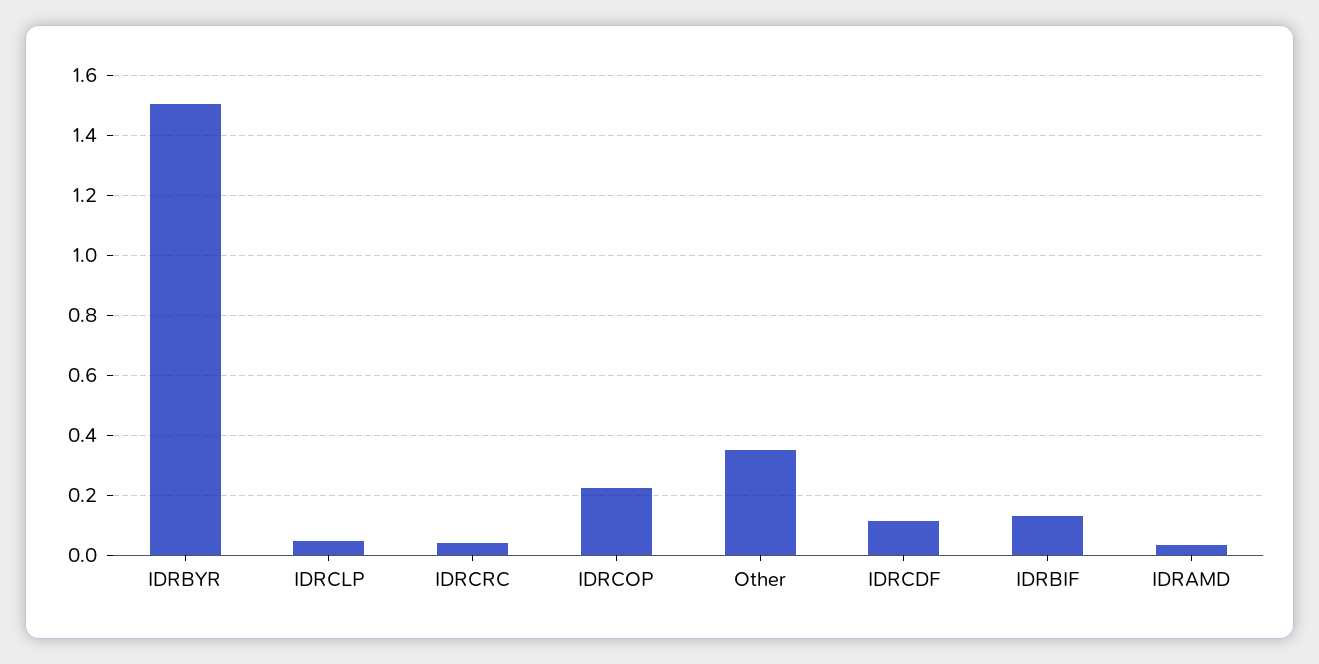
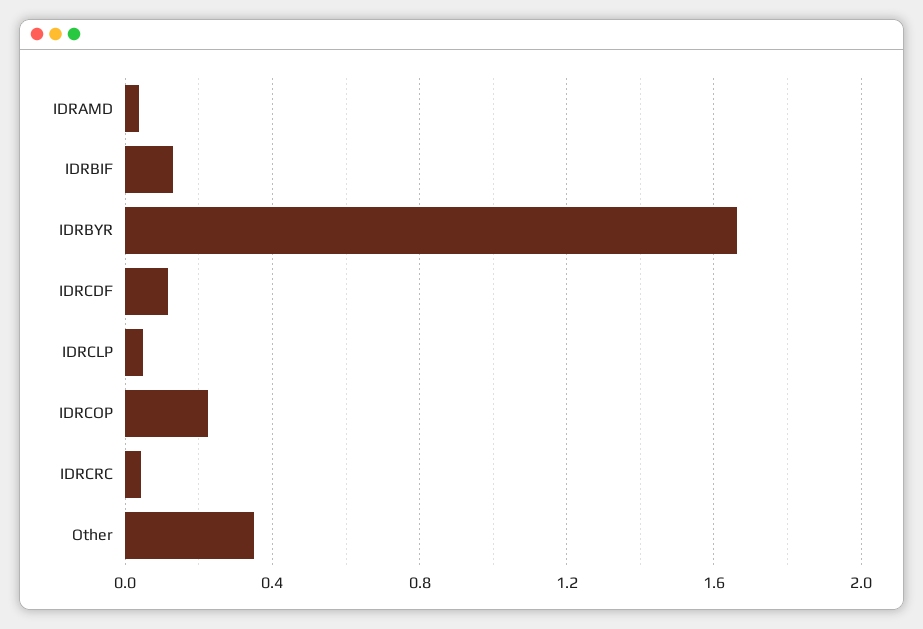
  {
-   "IDRBYR": 1.5,
+   "IDRBYR": 1.65,
    "IDRCLP": 0.04,
    "IDRCRC": 0.04,
    "IDRCOP": 0.22,
    "Other": 0.36,
    "IDRCDF": 0.12,
    "IDRBIF": 0.14,
    "IDRAMD": 0.04
  }

